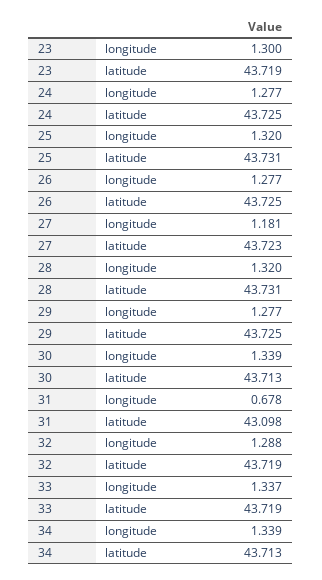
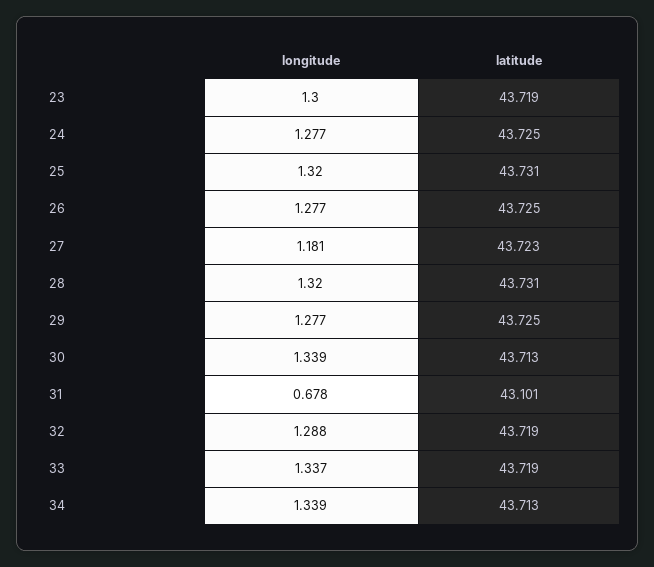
  {
    "23": {
      "longitude": 1.3,
      "latitude": 43.719
    },
    "24": {
      "longitude": 1.277,
      "latitude": 43.725
    },
    "25": {
      "longitude": 1.32,
      "latitude": 43.731
    },
    "26": {
      "longitude": 1.277,
      "latitude": 43.725
    },
    "27": {
      "longitude": 1.181,
      "latitude": 43.723
    },
    "28": {
      "longitude": 1.32,
      "latitude": 43.731
    },
    "29": {
      "longitude": 1.277,
      "latitude": 43.725
    },
    "30": {
      "longitude": 1.339,
      "latitude": 43.713
    },
    "31": {
      "longitude": 0.678,
-     "latitude": 43.098
+     "latitude": 43.101
    },
    "32": {
      "longitude": 1.288,
      "latitude": 43.719
    },
    "33": {
      "longitude": 1.337,
      "latitude": 43.719
    },
    "34": {
      "longitude": 1.339,
      "latitude": 43.713
    }
  }

